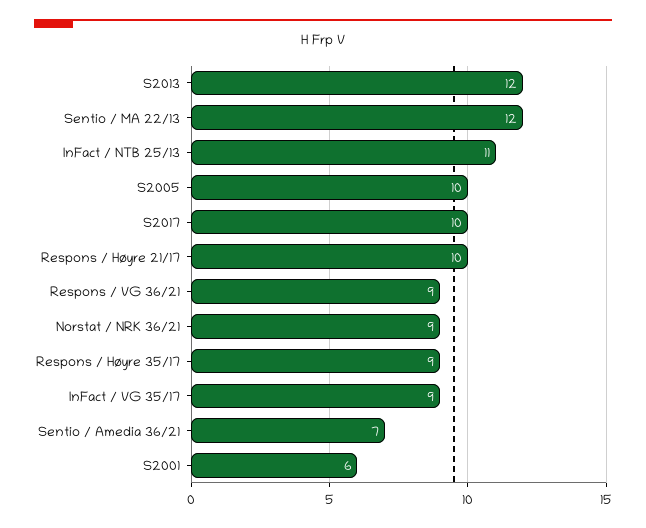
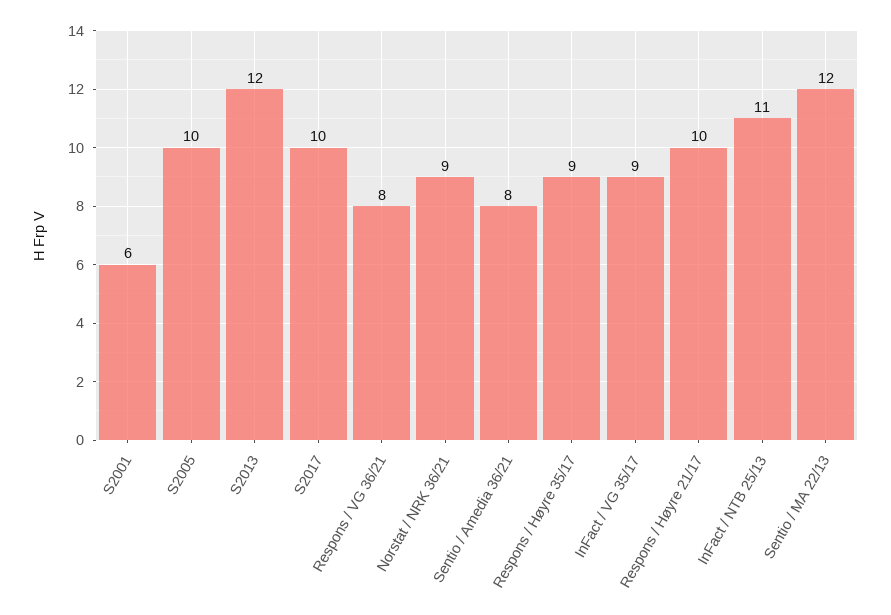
  {
    "S2013": 12,
    "Sentio / MA 22/13": 12,
    "InFact / NTB 25/13": 11,
    "S2005": 10,
    "S2017": 10,
    "Respons / Høyre 21/17": 10,
-   "Respons / VG 36/21": 9,
+   "Respons / VG 36/21": 8,
    "Norstat / NRK 36/21": 9,
    "Respons / Høyre 35/17": 9,
    "InFact / VG 35/17": 9,
-   "Sentio / Amedia 36/21": 7,
+   "Sentio / Amedia 36/21": 8,
    "S2001": 6
  }

